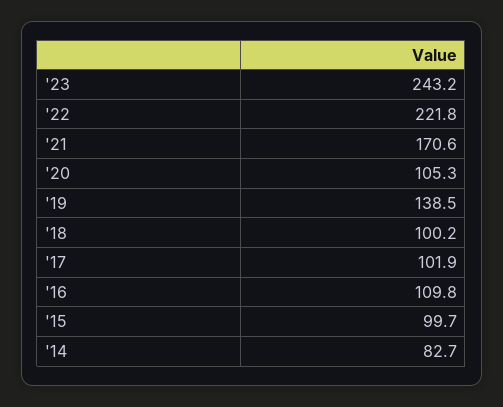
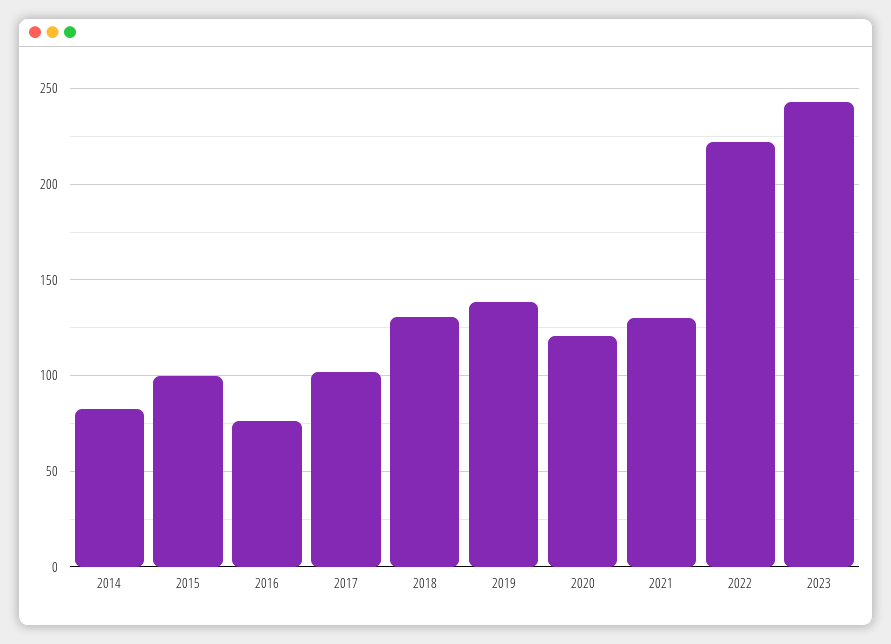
  {
    "'23": 243.2,
    "'22": 221.8,
-   "'21": 170.6,
+   "'21": 130,
-   "'20": 105.3,
+   "'20": 120,
    "'19": 138.5,
-   "'18": 100.2,
+   "'18": 130,
    "'17": 101.9,
-   "'16": 109.8,
+   "'16": 75,
    "'15": 99.7,
    "'14": 82.7
  }

